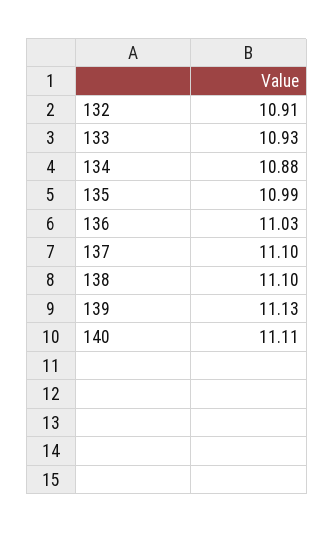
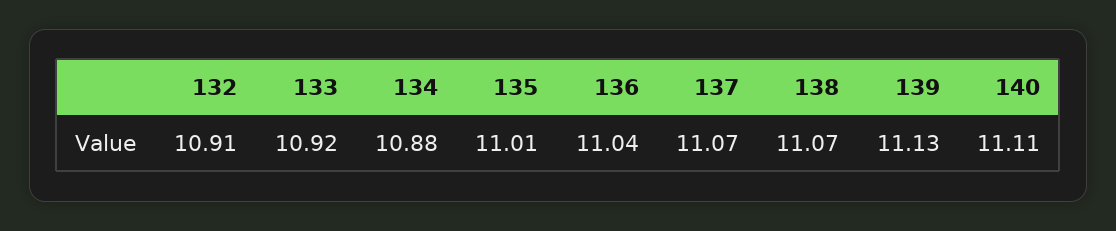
  {
    "132": 10.91,
-   "133": 10.93,
+   "133": 10.92,
    "134": 10.88,
-   "135": 10.99,
+   "135": 11.01,
-   "136": 11.03,
+   "136": 11.04,
-   "137": 11.1,
+   "137": 11.07,
-   "138": 11.1,
+   "138": 11.07,
    "139": 11.13,
    "140": 11.11
  }

